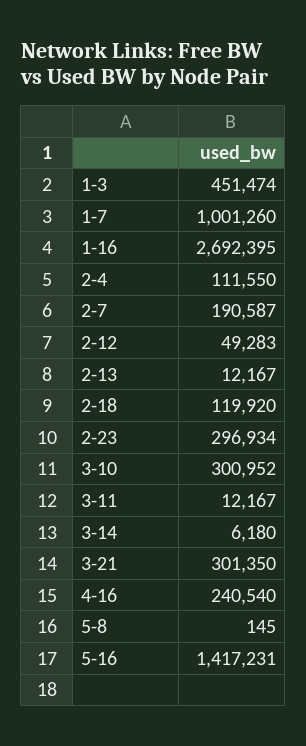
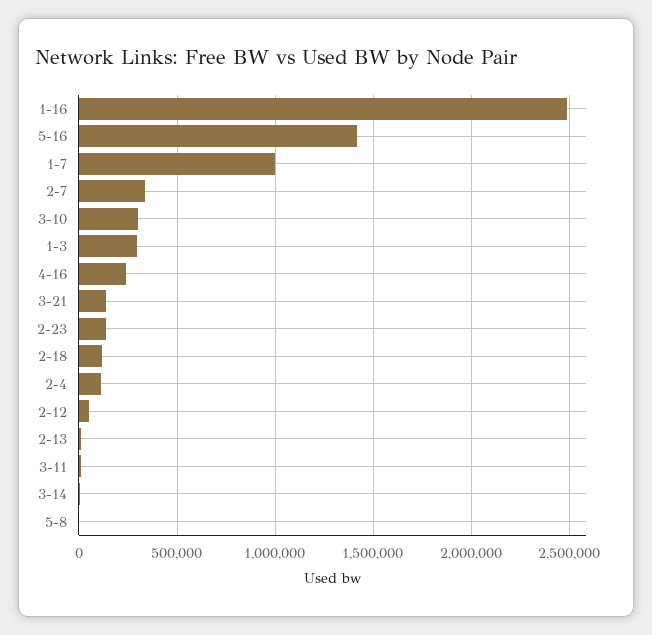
  {
-   "1-3": 451474,
+   "1-3": 300000,
    "1-7": 1001260,
-   "1-16": 2692395,
+   "1-16": 2500000,
    "2-4": 111550,
-   "2-7": 190587,
+   "2-7": 350000,
    "2-12": 49283,
    "2-13": 12167,
    "2-18": 119920,
-   "2-23": 296934,
+   "2-23": 150000,
    "3-10": 300952,
    "3-11": 12167,
    "3-14": 6180,
-   "3-21": 301350,
+   "3-21": 150000,
    "4-16": 240540,
    "5-8": 145,
    "5-16": 1417231
  }

